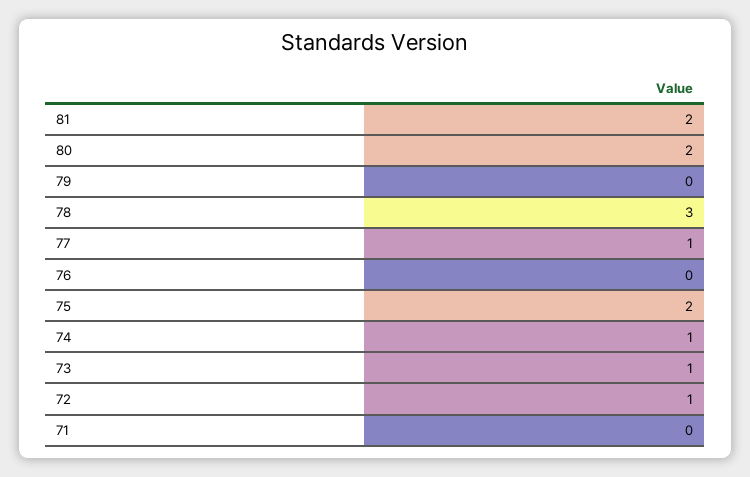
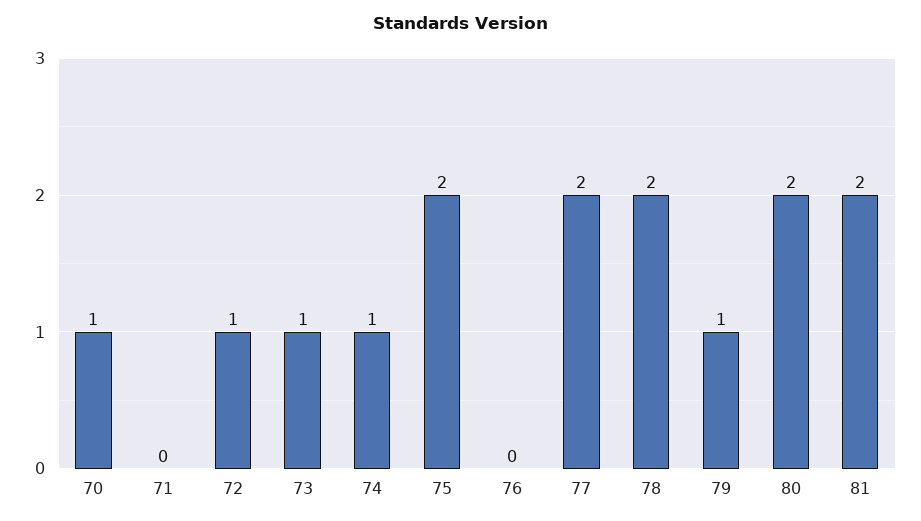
  {
    "81": 2,
    "80": 2,
-   "79": 0,
+   "79": 1,
-   "78": 3,
+   "78": 2,
-   "77": 1,
+   "77": 2,
    "76": 0,
    "75": 2,
    "74": 1,
    "73": 1,
    "72": 1,
-   "71": 0
+   "71": 0,
+   "70": 1
  }

